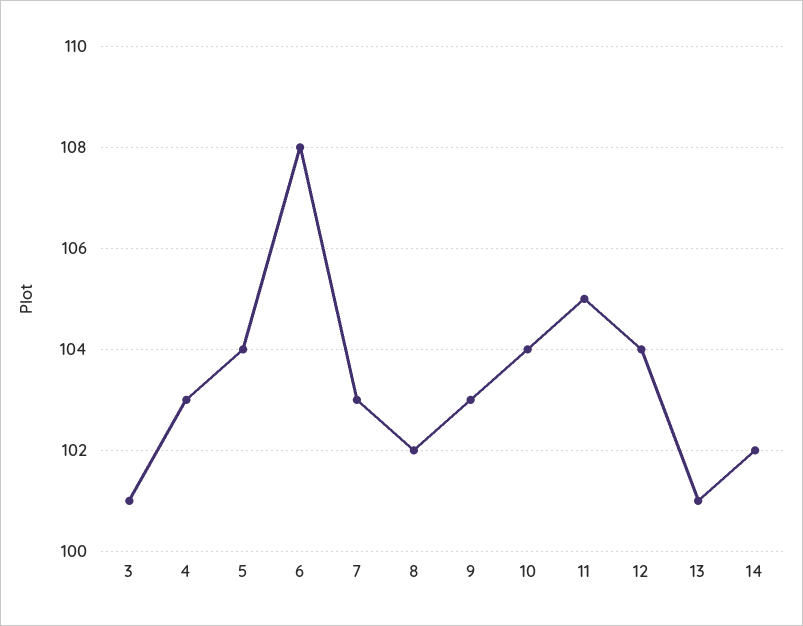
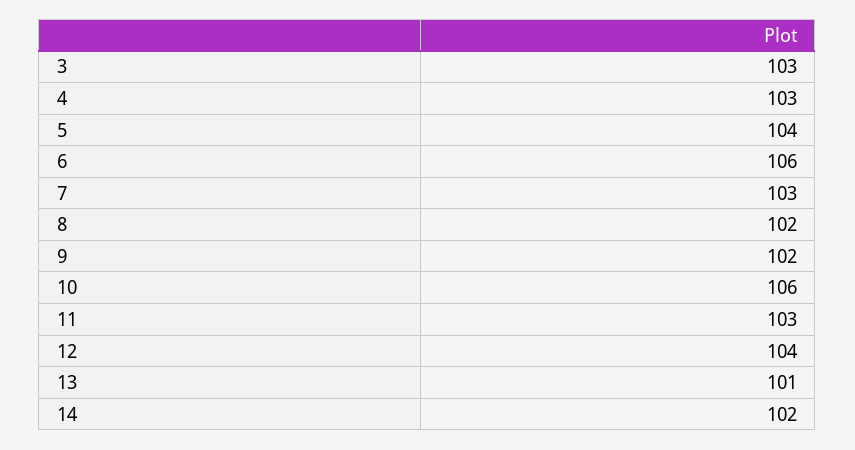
  {
-   "3": 101,
+   "3": 103,
    "4": 103,
    "5": 104,
-   "6": 108,
+   "6": 106,
    "7": 103,
    "8": 102,
-   "9": 103,
+   "9": 102,
-   "10": 104,
+   "10": 106,
-   "11": 105,
+   "11": 103,
    "12": 104,
    "13": 101,
    "14": 102
  }

